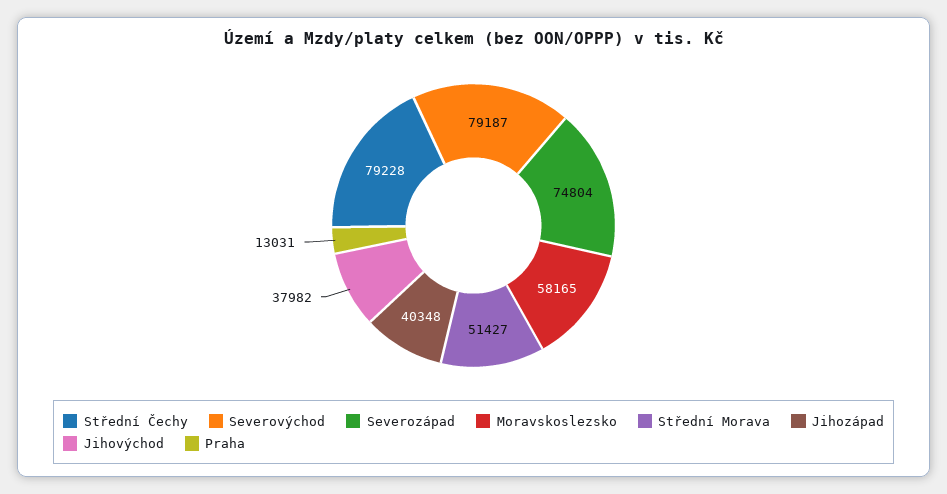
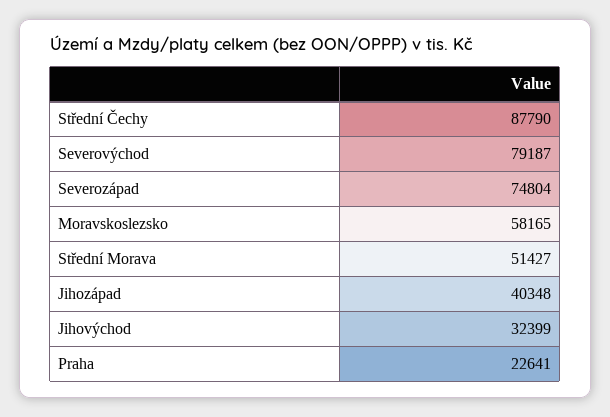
  {
-   "Střední Čechy": 79228,
+   "Střední Čechy": 87790,
    "Severovýchod": 79187,
    "Severozápad": 74804,
    "Moravskoslezsko": 58165,
    "Střední Morava": 51427,
    "Jihozápad": 40348,
-   "Jihovýchod": 37982,
+   "Jihovýchod": 32399,
-   "Praha": 13031
+   "Praha": 22641
  }

